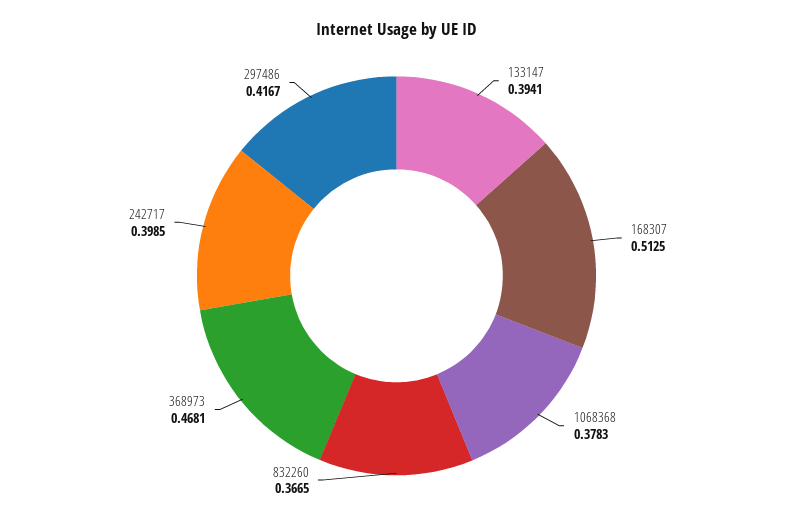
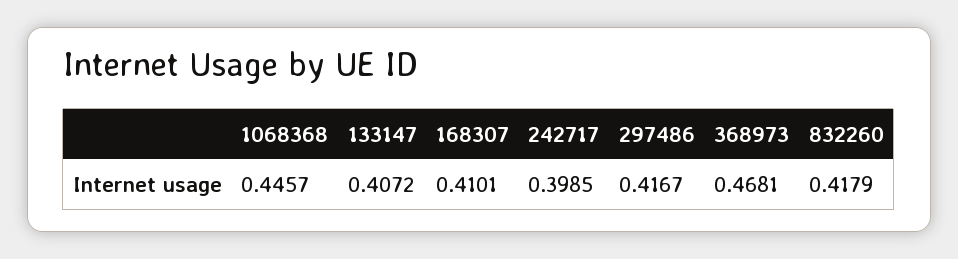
  {
-   "133147": 0.3941,
+   "133147": 0.4072,
-   "168307": 0.5125,
+   "168307": 0.4101,
-   "1068368": 0.3783,
+   "1068368": 0.4457,
-   "832260": 0.3665,
+   "832260": 0.4179,
    "368973": 0.4681,
    "242717": 0.3985,
    "297486": 0.4167
  }

